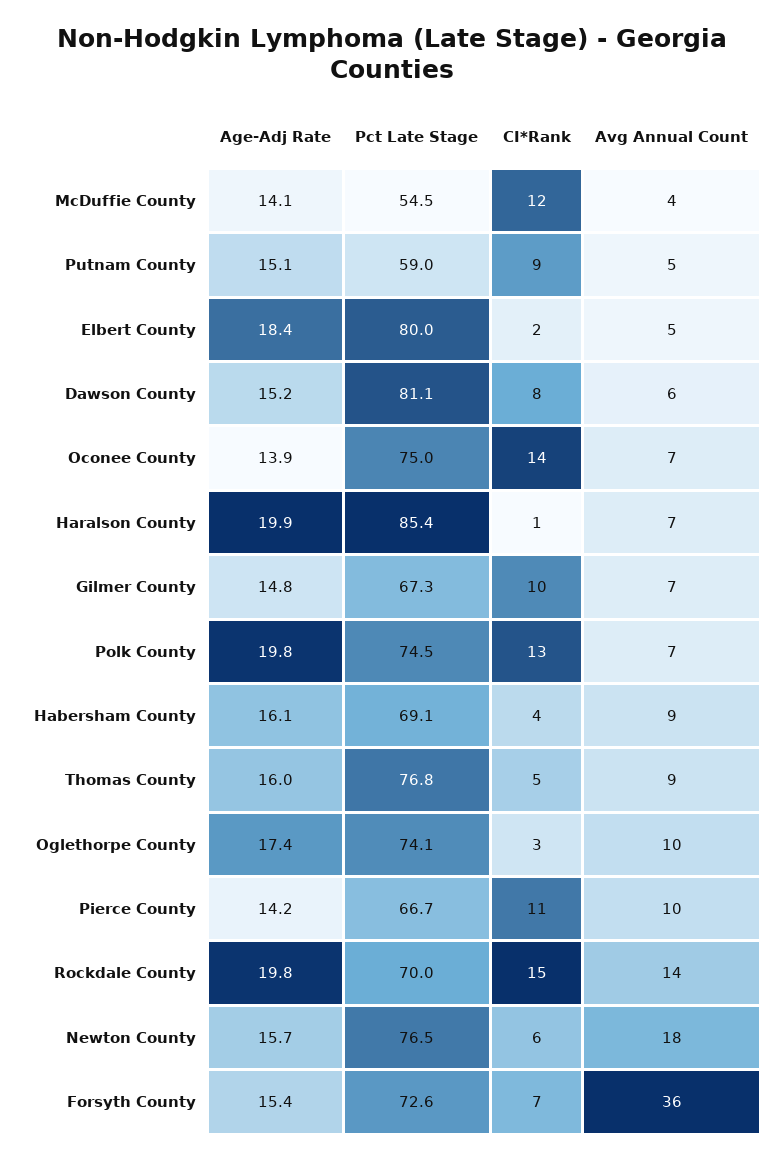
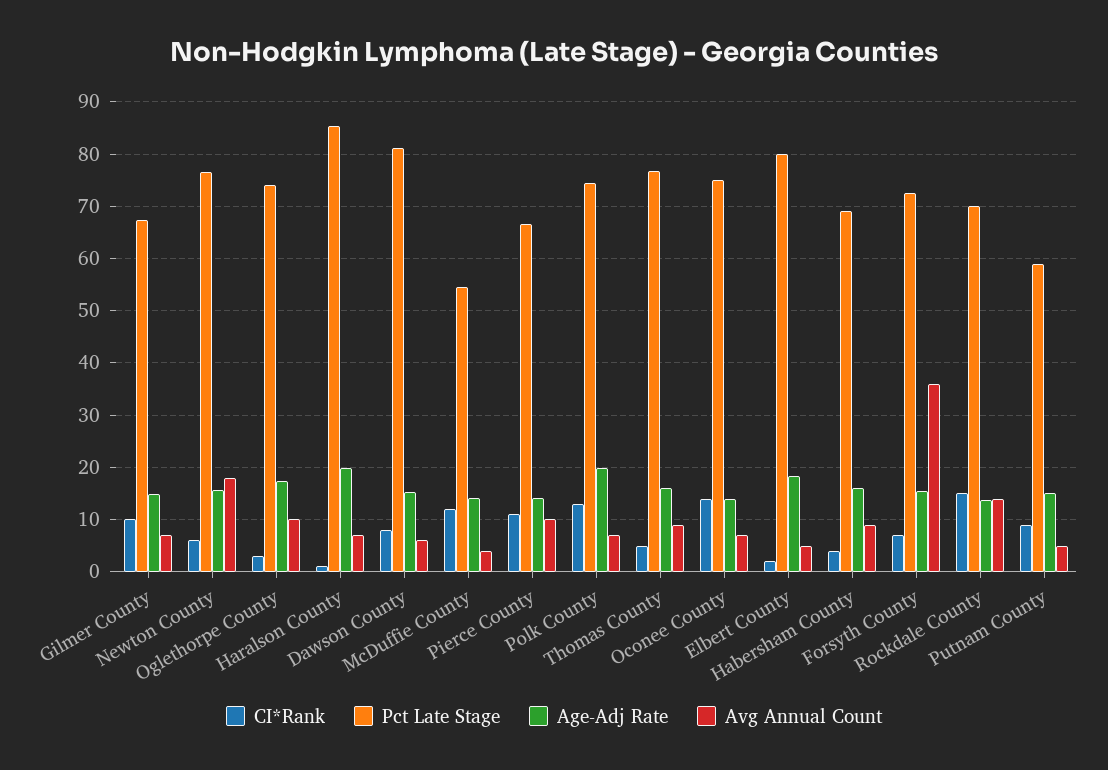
  {
    "Age-Adj Rate": {
      "McDuffie County": 14.1,
      "Putnam County": 15.1,
      "Elbert County": 18.4,
      "Dawson County": 15.2,
      "Oconee County": 13.9,
      "Haralson County": 19.9,
      "Gilmer County": 14.8,
      "Polk County": 19.8,
      "Habersham County": 16.1,
      "Thomas County": 16,
      "Oglethorpe County": 17.4,
      "Pierce County": 14.2,
-     "Rockdale County": 19.8,
+     "Rockdale County": 14,
      "Newton County": 15.7,
      "Forsyth County": 15.4
    },
    "Pct Late Stage": {
      "McDuffie County": 54.5,
      "Putnam County": 59,
      "Elbert County": 80,
      "Dawson County": 81.1,
      "Oconee County": 75,
      "Haralson County": 85.4,
      "Gilmer County": 67.3,
      "Polk County": 74.5,
      "Habersham County": 69.1,
      "Thomas County": 76.8,
      "Oglethorpe County": 74.1,
      "Pierce County": 66.7,
      "Rockdale County": 70,
      "Newton County": 76.5,
      "Forsyth County": 72.6
    },
    "CI*Rank": {
      "McDuffie County": 12,
      "Putnam County": 9,
      "Elbert County": 2,
      "Dawson County": 8,
      "Oconee County": 14,
      "Haralson County": 1,
      "Gilmer County": 10,
      "Polk County": 13,
      "Habersham County": 4,
      "Thomas County": 5,
      "Oglethorpe County": 3,
      "Pierce County": 11,
      "Rockdale County": 15,
      "Newton County": 6,
      "Forsyth County": 7
    },
    "Avg Annual Count": {
      "McDuffie County": 4,
      "Putnam County": 5,
      "Elbert County": 5,
      "Dawson County": 6,
      "Oconee County": 7,
      "Haralson County": 7,
      "Gilmer County": 7,
      "Polk County": 7,
      "Habersham County": 9,
      "Thomas County": 9,
      "Oglethorpe County": 10,
      "Pierce County": 10,
      "Rockdale County": 14,
      "Newton County": 18,
      "Forsyth County": 36
    }
  }

